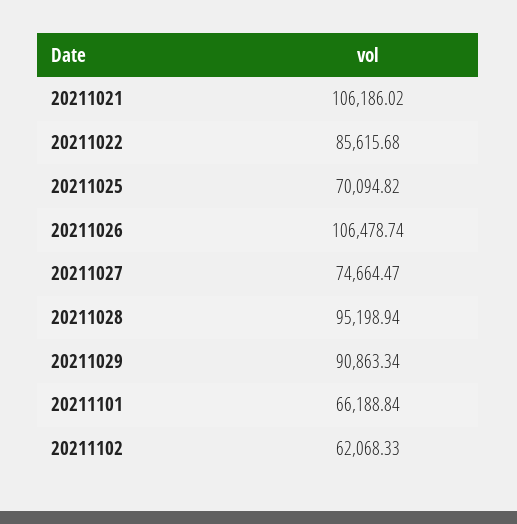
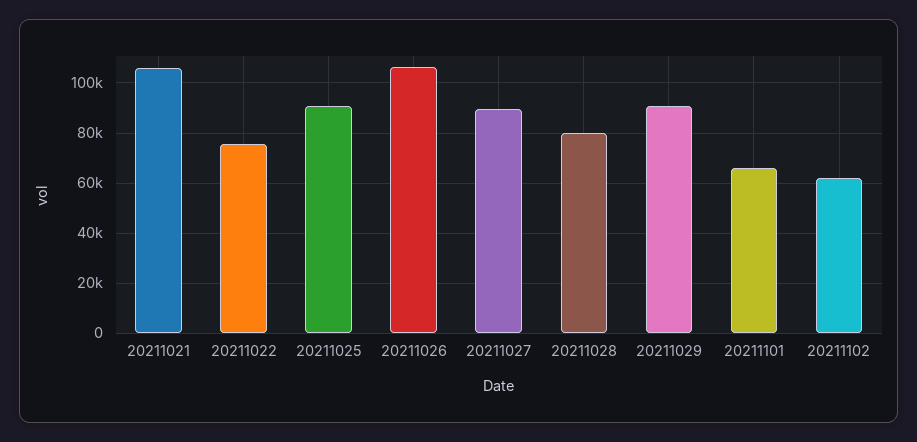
  {
    "20211021": 106186.02,
-   "20211022": 85615.68,
+   "20211022": 75000,
-   "20211025": 70094.82,
+   "20211025": 90000,
    "20211026": 106478.74,
-   "20211027": 74664.47,
+   "20211027": 90000,
-   "20211028": 95198.94,
+   "20211028": 80000,
    "20211029": 90863.34,
    "20211101": 66188.84,
    "20211102": 62068.33
  }

